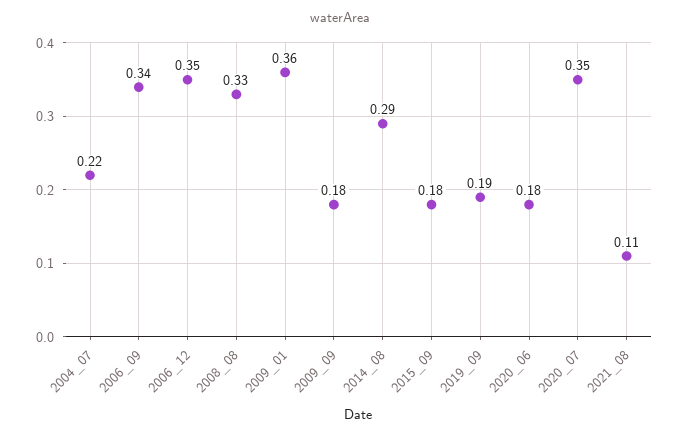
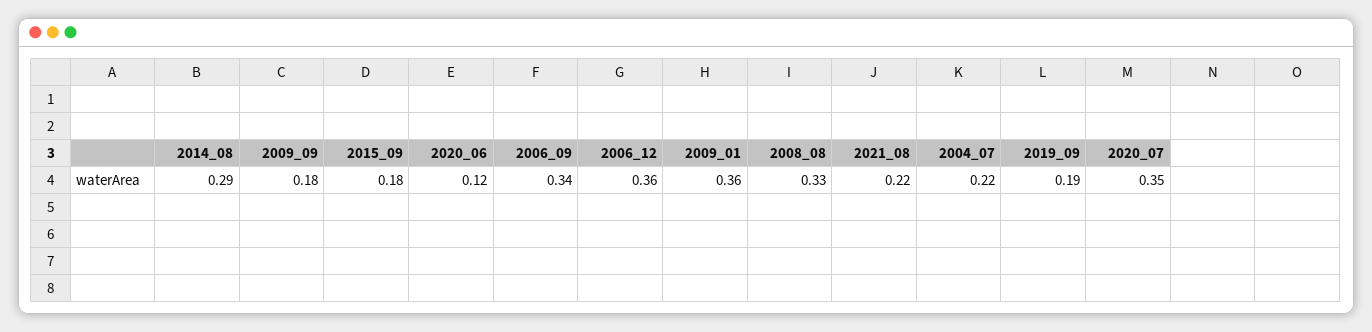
  {
    "2004_07": 0.22,
    "2006_09": 0.34,
-   "2006_12": 0.35,
+   "2006_12": 0.36,
    "2008_08": 0.33,
    "2009_01": 0.36,
    "2009_09": 0.18,
    "2014_08": 0.29,
    "2015_09": 0.18,
    "2019_09": 0.19,
-   "2020_06": 0.18,
+   "2020_06": 0.12,
    "2020_07": 0.35,
-   "2021_08": 0.11
+   "2021_08": 0.22
  }

